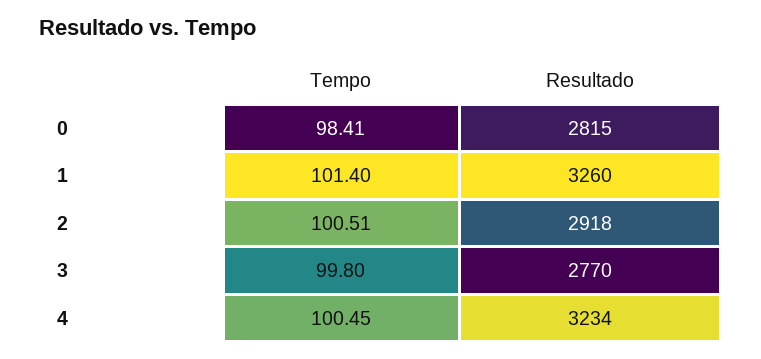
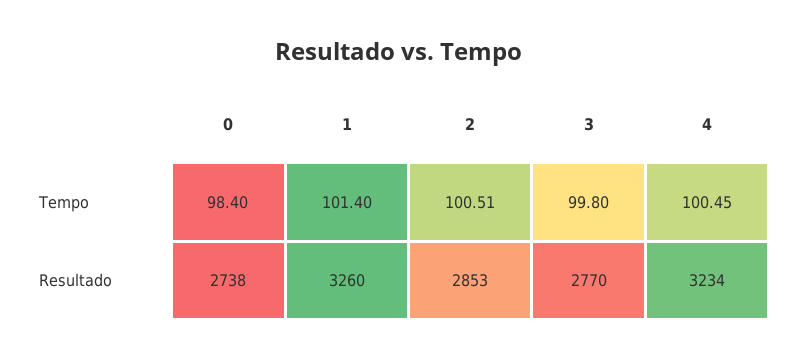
  {
    "Tempo": {
-     "0": 98.41,
+     "0": 98.4,
      "1": 101.4,
      "2": 100.51,
      "3": 99.8,
      "4": 100.45
    },
    "Resultado": {
-     "0": 2815,
+     "0": 2738,
      "1": 3260,
-     "2": 2918,
+     "2": 2853,
      "3": 2770,
      "4": 3234
    }
  }

